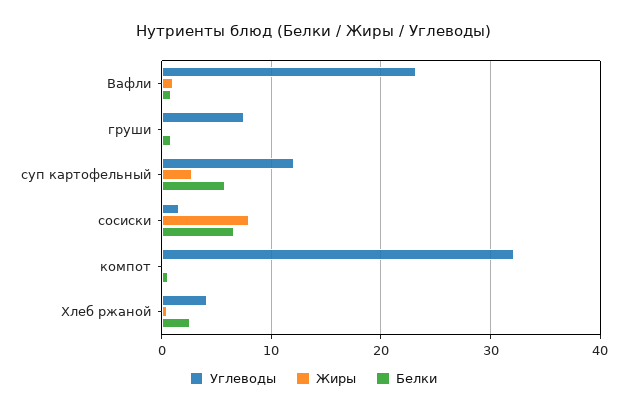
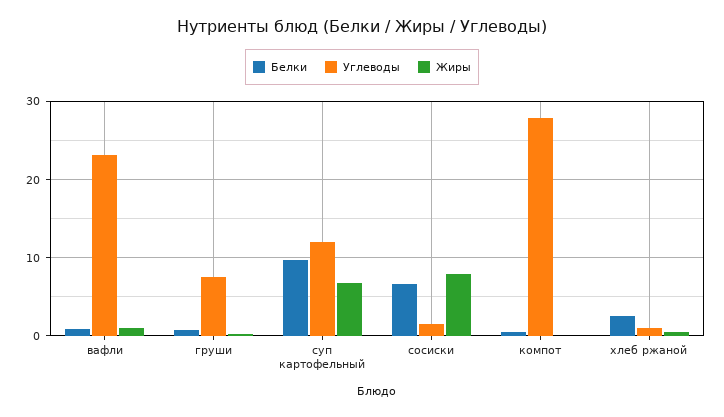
  {
    "Углеводы": {
      "Вафли": 23,
      "груши": 8,
      "суп картофельный": 12,
      "сосиски": 2,
-     "компот": 32,
+     "компот": 28,
-     "Хлеб ржаной": 4
+     "Хлеб ржаной": 1
    },
    "Жиры": {
      "Вафли": 1,
      "груши": 0,
-     "суп картофельный": 3,
+     "суп картофельный": 7,
      "сосиски": 8,
      "компот": 0,
      "Хлеб ржаной": 0
    },
    "Белки": {
      "Вафли": 1,
      "груши": 1,
-     "суп картофельный": 6,
+     "суп картофельный": 10,
      "сосиски": 7,
      "компот": 1,
      "Хлеб ржаной": 3
    }
  }

